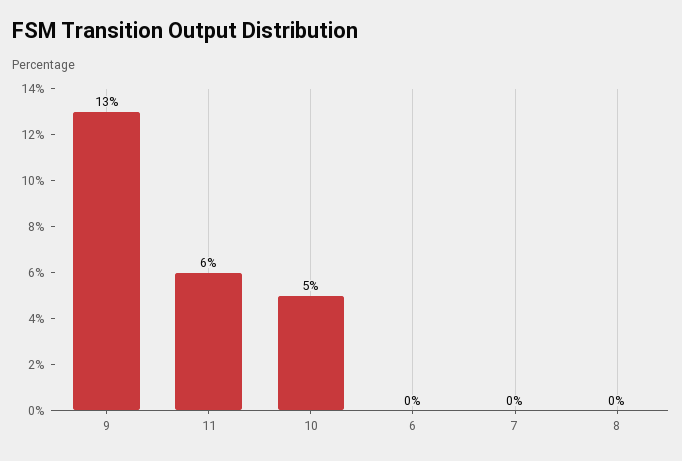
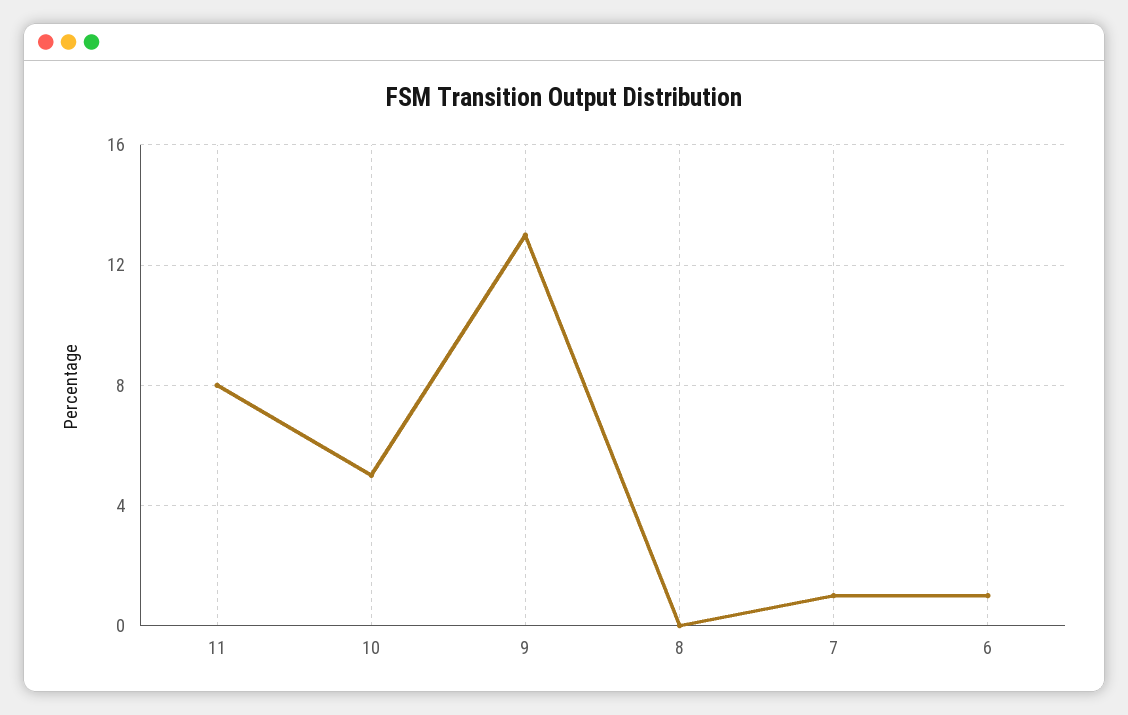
  {
    "9": 13,
-   "11": 6,
+   "11": 8,
    "10": 5,
-   "6": 0,
+   "6": 1,
-   "7": 0,
+   "7": 1,
    "8": 0
  }

